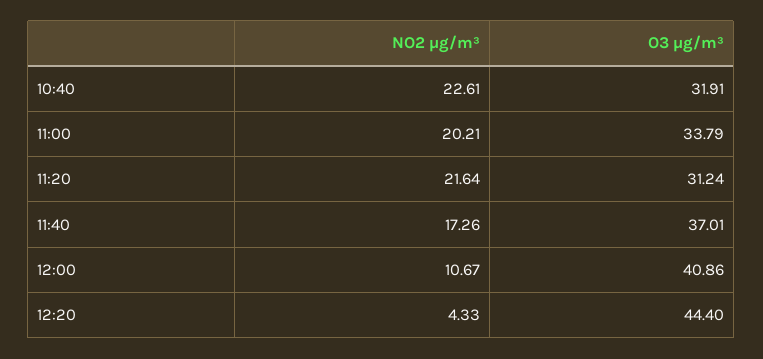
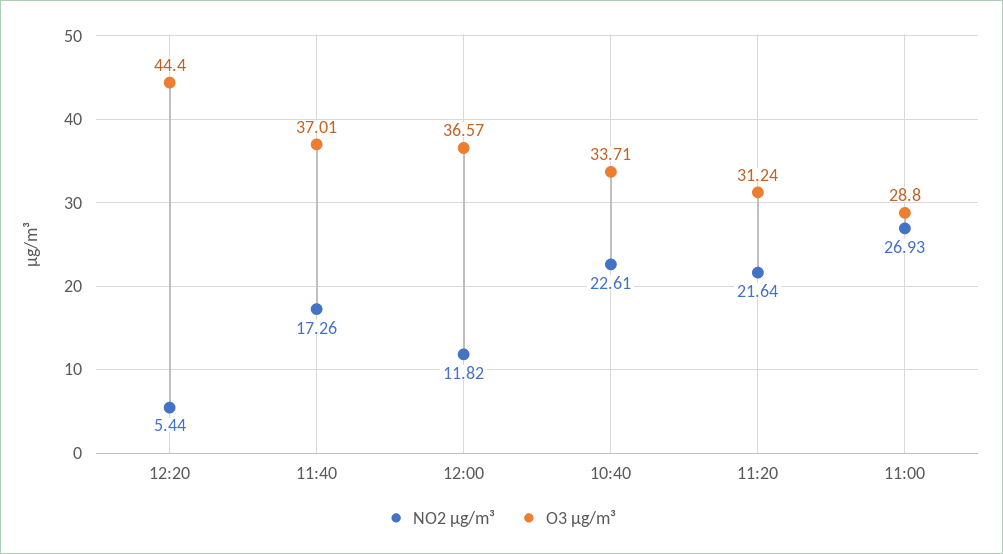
  {
    "NO2 µg/m³": {
      "10:40": 22.61,
-     "11:00": 20.21,
+     "11:00": 26.93,
      "11:20": 21.64,
      "11:40": 17.26,
-     "12:00": 10.67,
+     "12:00": 11.82,
-     "12:20": 4.33
+     "12:20": 5.44
    },
    "O3 µg/m³": {
-     "10:40": 31.91,
+     "10:40": 33.71,
-     "11:00": 33.79,
+     "11:00": 28.8,
      "11:20": 31.24,
      "11:40": 37.01,
-     "12:00": 40.86,
+     "12:00": 36.57,
      "12:20": 44.4
    }
  }

